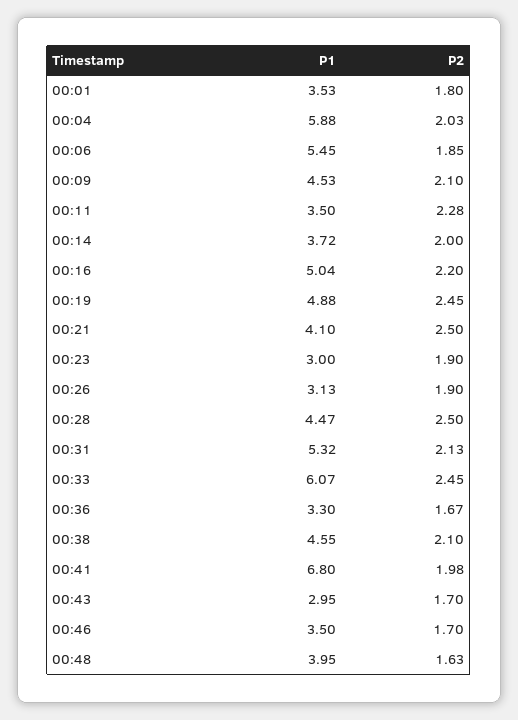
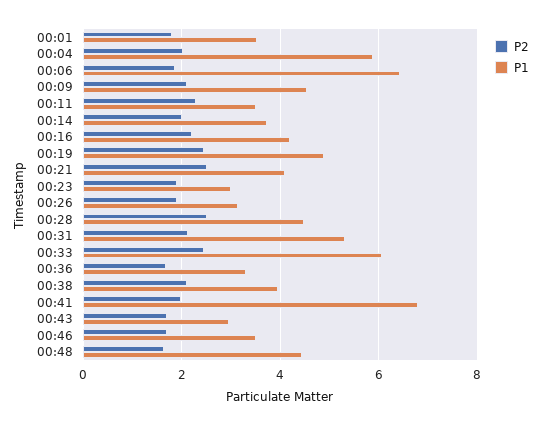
  {
    "P1": {
      "00:01": 3.53,
      "00:04": 5.88,
-     "00:06": 5.45,
+     "00:06": 6.4,
      "00:09": 4.53,
      "00:11": 3.5,
      "00:14": 3.72,
-     "00:16": 5.04,
+     "00:16": 4.2,
      "00:19": 4.88,
      "00:21": 4.1,
      "00:23": 3,
      "00:26": 3.13,
      "00:28": 4.47,
      "00:31": 5.32,
      "00:33": 6.07,
      "00:36": 3.3,
-     "00:38": 4.55,
+     "00:38": 4,
      "00:41": 6.8,
      "00:43": 2.95,
      "00:46": 3.5,
-     "00:48": 3.95
+     "00:48": 4.4
    },
    "P2": {
      "00:01": 1.8,
      "00:04": 2.03,
      "00:06": 1.85,
      "00:09": 2.1,
      "00:11": 2.28,
      "00:14": 2,
      "00:16": 2.2,
      "00:19": 2.45,
      "00:21": 2.5,
      "00:23": 1.9,
      "00:26": 1.9,
      "00:28": 2.5,
      "00:31": 2.13,
      "00:33": 2.45,
      "00:36": 1.67,
      "00:38": 2.1,
      "00:41": 1.98,
      "00:43": 1.7,
      "00:46": 1.7,
      "00:48": 1.63
    }
  }

